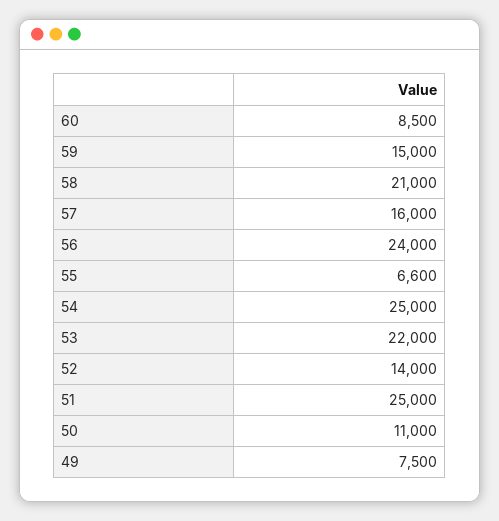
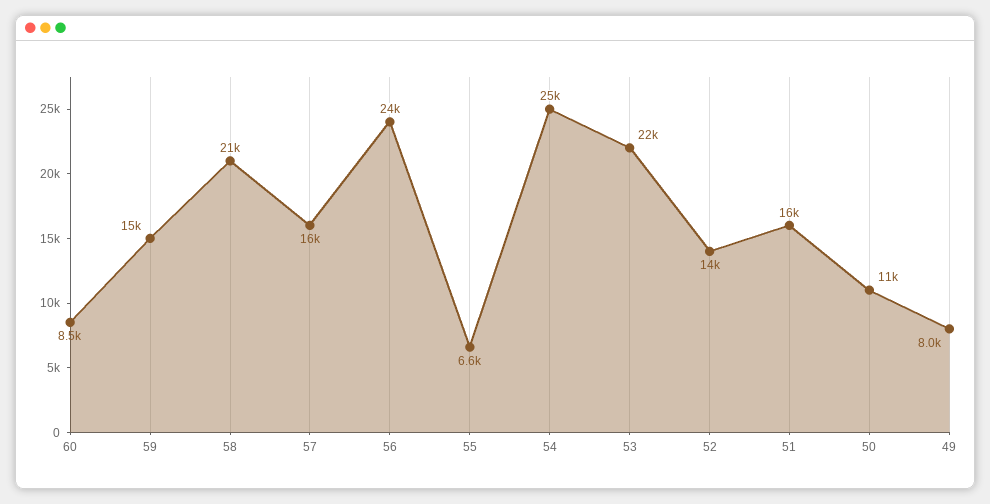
  {
    "60": 8500,
    "59": 15000,
    "58": 21000,
    "57": 16000,
    "56": 24000,
    "55": 6600,
    "54": 25000,
    "53": 22000,
    "52": 14000,
-   "51": 25000,
+   "51": 16000,
    "50": 11000,
-   "49": 7500
+   "49": 8000
  }

